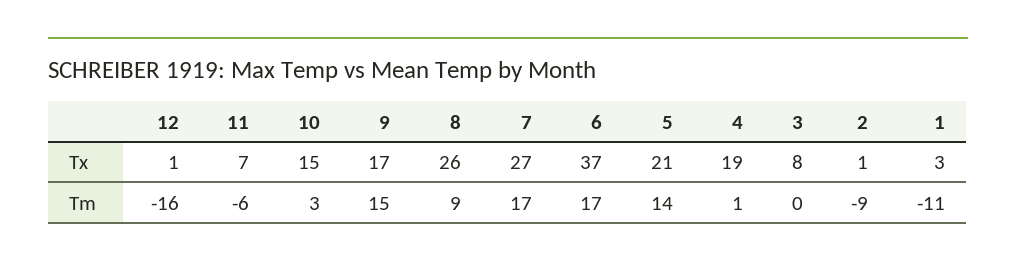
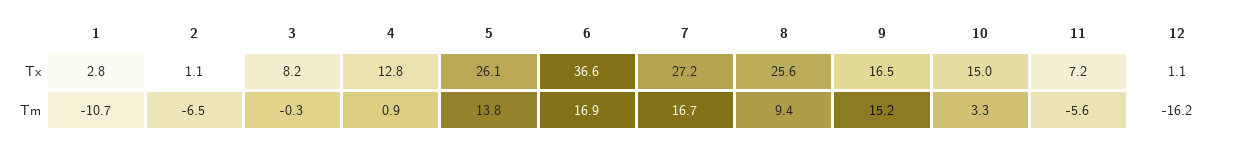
  {
    "12": {
      "Tx": 1.1,
      "Tm": -16.2
    },
    "11": {
      "Tx": 7.2,
      "Tm": -5.6
    },
    "10": {
      "Tx": 15,
      "Tm": 3.3
    },
    "9": {
      "Tx": 16.5,
      "Tm": 15.2
    },
    "8": {
      "Tx": 25.6,
      "Tm": 9.4
    },
    "7": {
      "Tx": 27.2,
      "Tm": 16.7
    },
    "6": {
      "Tx": 36.6,
      "Tm": 16.9
    },
    "5": {
-     "Tx": 21,
+     "Tx": 26.1,
      "Tm": 13.8
    },
    "4": {
-     "Tx": 19,
+     "Tx": 12.8,
      "Tm": 0.9
    },
    "3": {
      "Tx": 8.2,
      "Tm": -0.3
    },
    "2": {
      "Tx": 1.1,
-     "Tm": -9
+     "Tm": -6.5
    },
    "1": {
      "Tx": 2.8,
      "Tm": -10.7
    }
  }

